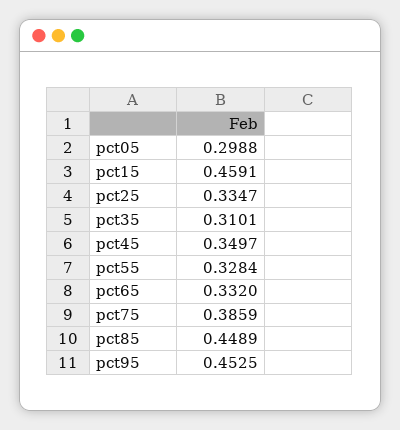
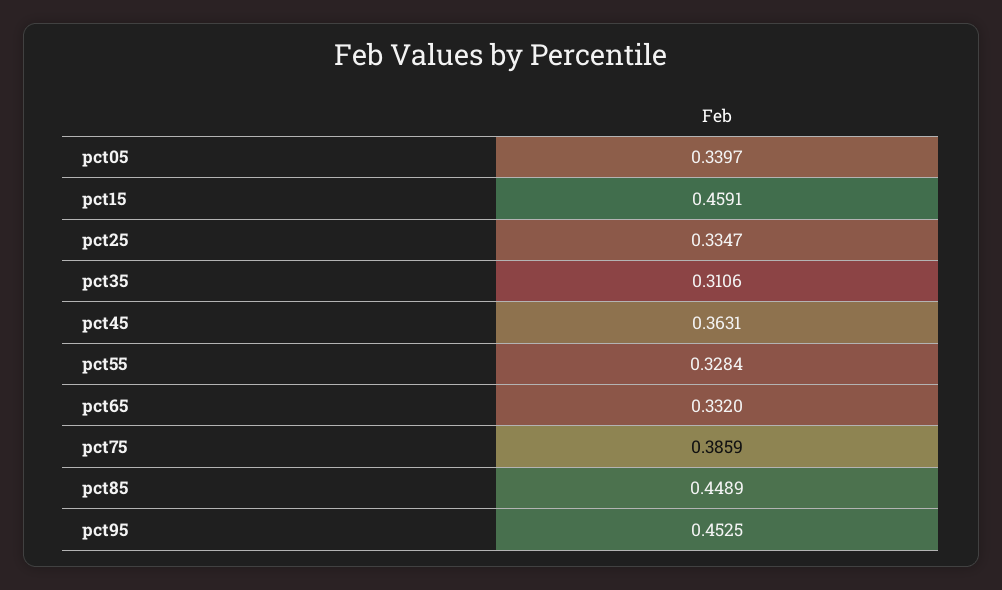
  {
-   "pct05": 0.2988,
+   "pct05": 0.3397,
    "pct15": 0.4591,
    "pct25": 0.3347,
-   "pct35": 0.3101,
+   "pct35": 0.3106,
-   "pct45": 0.3497,
+   "pct45": 0.3631,
    "pct55": 0.3284,
    "pct65": 0.332,
    "pct75": 0.3859,
    "pct85": 0.4489,
    "pct95": 0.4525
  }

